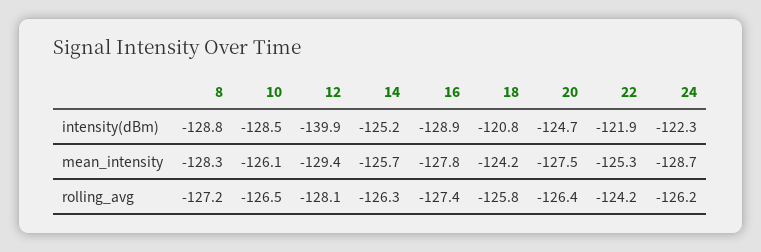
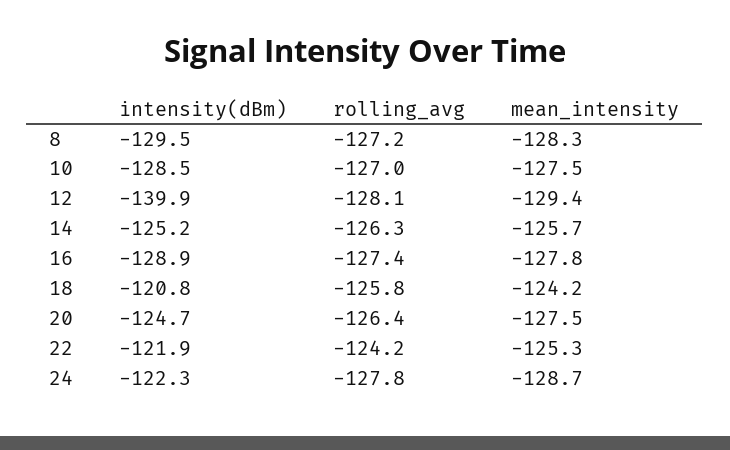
  {
    "8": {
-     "intensity(dBm)": -128.8,
+     "intensity(dBm)": -129.5,
      "mean_intensity": -128.3,
      "rolling_avg": -127.2
    },
    "10": {
      "intensity(dBm)": -128.5,
-     "mean_intensity": -126.1,
+     "mean_intensity": -127.5,
-     "rolling_avg": -126.5
+     "rolling_avg": -127
    },
    "12": {
      "intensity(dBm)": -139.9,
      "mean_intensity": -129.4,
      "rolling_avg": -128.1
    },
    "14": {
      "intensity(dBm)": -125.2,
      "mean_intensity": -125.7,
      "rolling_avg": -126.3
    },
    "16": {
      "intensity(dBm)": -128.9,
      "mean_intensity": -127.8,
      "rolling_avg": -127.4
    },
    "18": {
      "intensity(dBm)": -120.8,
      "mean_intensity": -124.2,
      "rolling_avg": -125.8
    },
    "20": {
      "intensity(dBm)": -124.7,
      "mean_intensity": -127.5,
      "rolling_avg": -126.4
    },
    "22": {
      "intensity(dBm)": -121.9,
      "mean_intensity": -125.3,
      "rolling_avg": -124.2
    },
    "24": {
      "intensity(dBm)": -122.3,
      "mean_intensity": -128.7,
-     "rolling_avg": -126.2
+     "rolling_avg": -127.8
    }
  }

